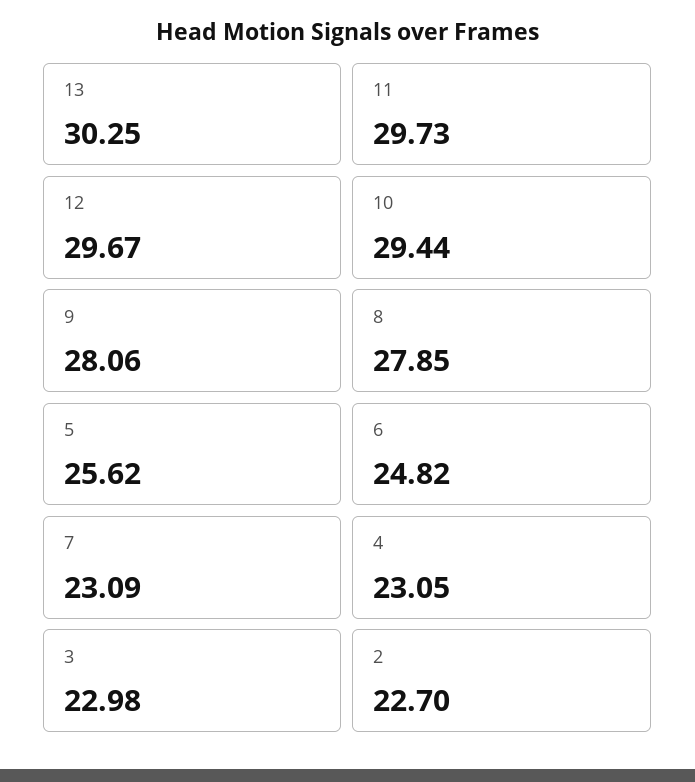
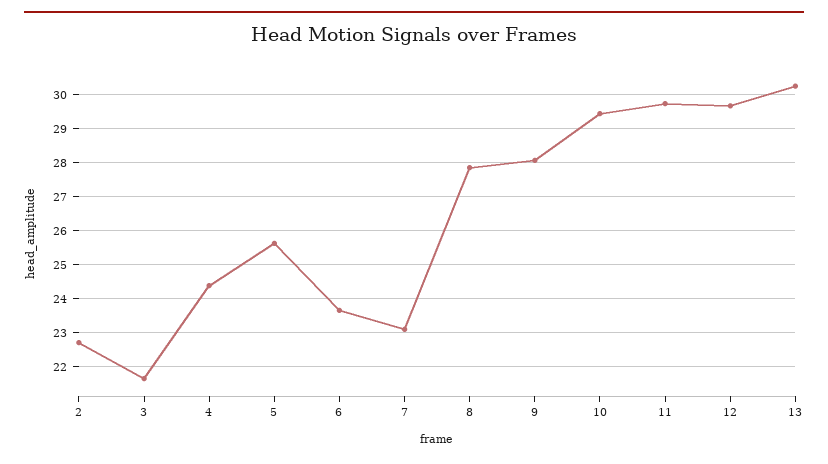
  {
    "13": 30.25,
    "11": 29.73,
    "12": 29.67,
    "10": 29.44,
    "9": 28.06,
    "8": 27.85,
    "5": 25.62,
-   "6": 24.82,
+   "6": 23.6,
    "7": 23.09,
-   "4": 23.05,
+   "4": 24.4,
-   "3": 22.98,
+   "3": 21.6,
    "2": 22.7
  }

